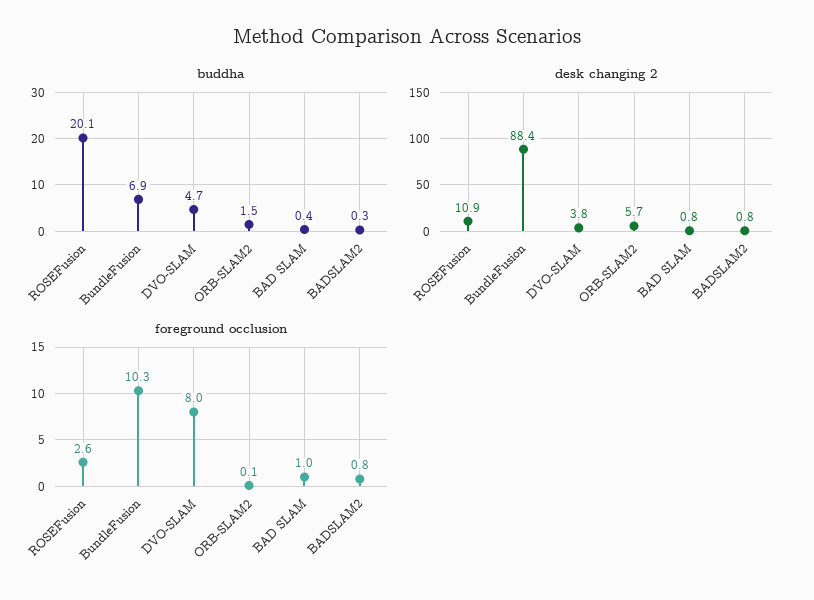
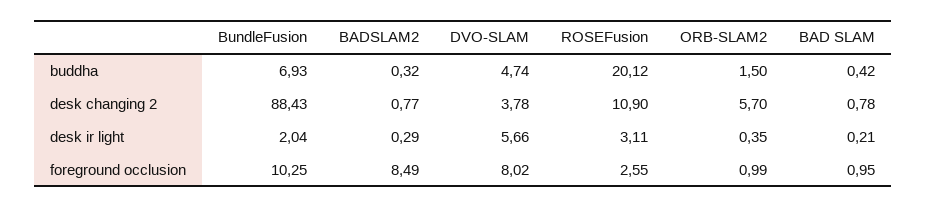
  {
    "buddha": {
      "ROSEFusion": 20.12,
      "BundleFusion": 6.93,
      "DVO-SLAM": 4.74,
      "ORB-SLAM2": 1.5,
      "BAD SLAM": 0.42,
      "BADSLAM2": 0.32
    },
    "desk changing 2": {
      "ROSEFusion": 10.9,
      "BundleFusion": 88.43,
      "DVO-SLAM": 3.78,
      "ORB-SLAM2": 5.7,
      "BAD SLAM": 0.78,
      "BADSLAM2": 0.77
    },
    "foreground occlusion": {
      "ROSEFusion": 2.55,
      "BundleFusion": 10.25,
      "DVO-SLAM": 8.02,
-     "ORB-SLAM2": 0.1,
+     "ORB-SLAM2": 0.99,
      "BAD SLAM": 0.95,
-     "BADSLAM2": 0.8
+     "BADSLAM2": 8.49
-   }
+   },
+   "desk ir light": {
+     "BundleFusion": 2.04,
+     "BADSLAM2": 0.29,
+     "DVO-SLAM": 5.66,
+     "ROSEFusion": 3.11,
+     "ORB-SLAM2": 0.35,
+     "BAD SLAM": 0.21
+   }
  }

